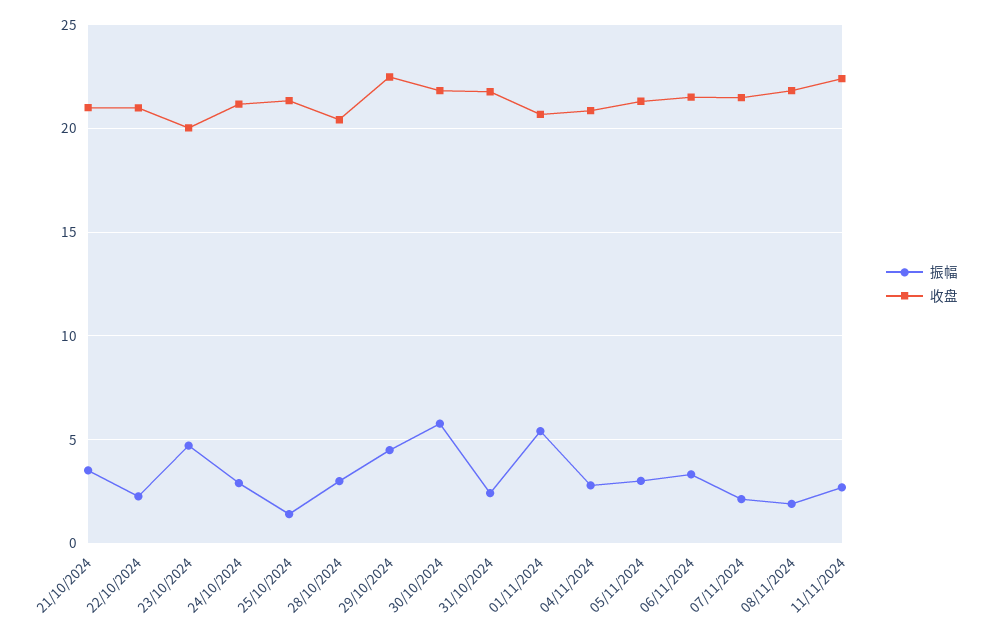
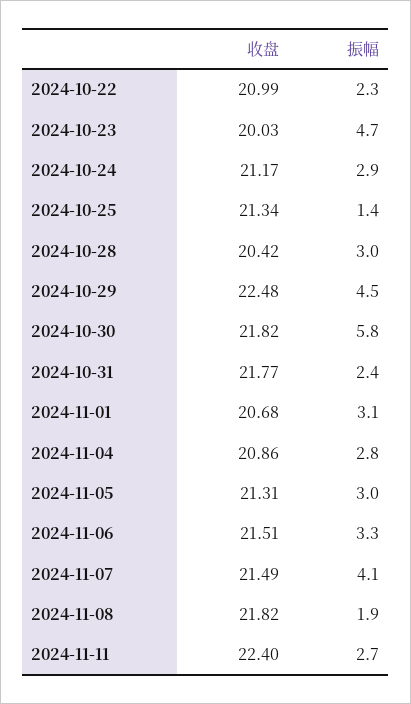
  {
    "振幅": {
-     "21/10/2024": 3.5,
      "22/10/2024": 2.3,
      "23/10/2024": 4.7,
      "24/10/2024": 2.9,
      "25/10/2024": 1.4,
      "28/10/2024": 3,
      "29/10/2024": 4.5,
      "30/10/2024": 5.8,
      "31/10/2024": 2.4,
-     "01/11/2024": 5.5,
+     "01/11/2024": 3.1,
      "04/11/2024": 2.8,
      "05/11/2024": 3,
      "06/11/2024": 3.3,
-     "07/11/2024": 2,
+     "07/11/2024": 4.1,
      "08/11/2024": 1.9,
      "11/11/2024": 2.7
    },
    "收盘": {
-     "21/10/2024": 21,
      "22/10/2024": 20.99,
      "23/10/2024": 20.03,
      "24/10/2024": 21.17,
      "25/10/2024": 21.34,
      "28/10/2024": 20.42,
      "29/10/2024": 22.48,
      "30/10/2024": 21.82,
      "31/10/2024": 21.77,
      "01/11/2024": 20.68,
      "04/11/2024": 20.86,
      "05/11/2024": 21.31,
      "06/11/2024": 21.51,
      "07/11/2024": 21.49,
      "08/11/2024": 21.82,
      "11/11/2024": 22.4
    }
  }

